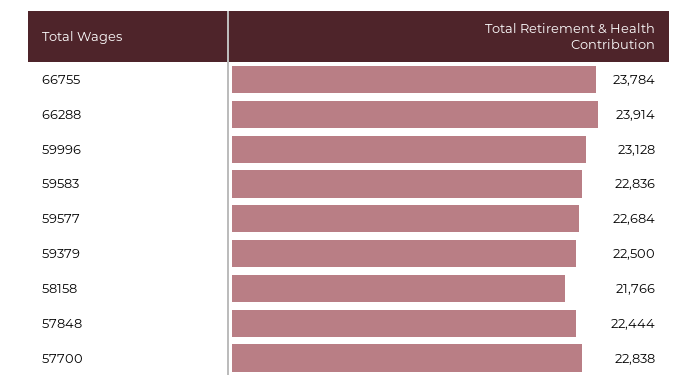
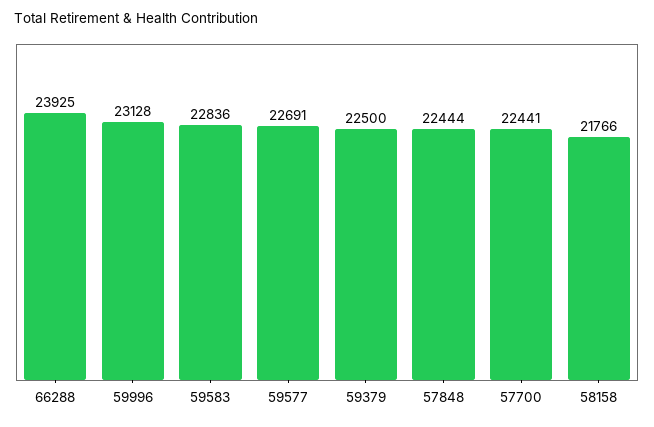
  {
-   "66755": 23784,
-   "66288": 23914,
+   "66288": 23925,
    "59996": 23128,
    "59583": 22836,
-   "59577": 22684,
+   "59577": 22691,
    "59379": 22500,
    "58158": 21766,
    "57848": 22444,
-   "57700": 22838
+   "57700": 22441
  }

